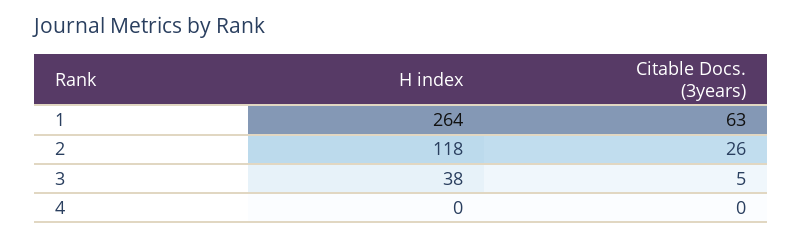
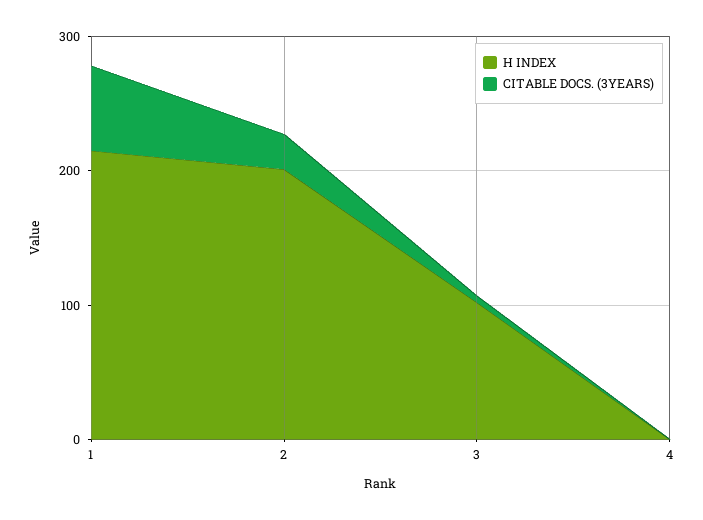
  {
    "H index": {
-     "1": 264,
+     "1": 220,
-     "2": 118,
+     "2": 200,
-     "3": 38,
+     "3": 100,
      "4": 0
    },
    "Citable Docs. (3years)": {
      "1": 63,
      "2": 26,
      "3": 5,
      "4": 0
    }
  }

